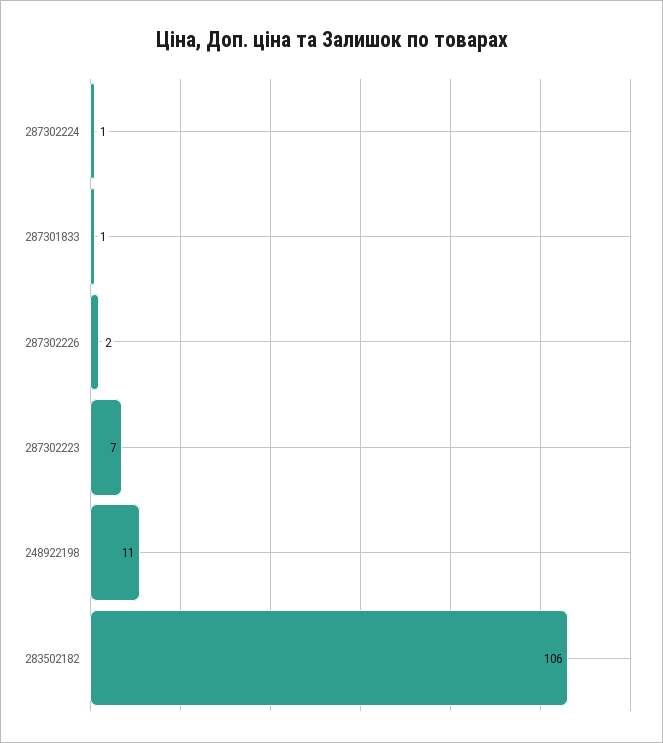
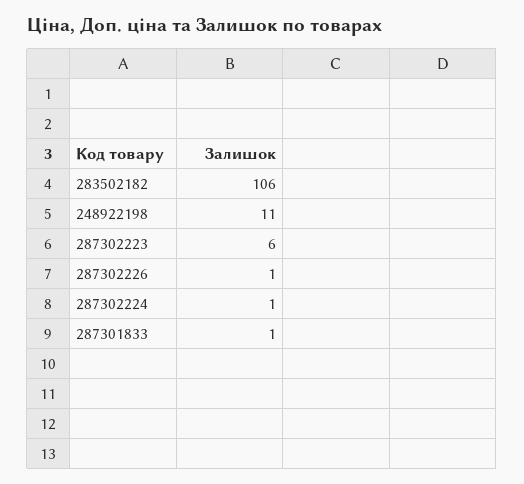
  {
    "287302224": 1,
    "287301833": 1,
-   "287302226": 2,
+   "287302226": 1,
-   "287302223": 7,
+   "287302223": 6,
    "248922198": 11,
    "283502182": 106
  }

